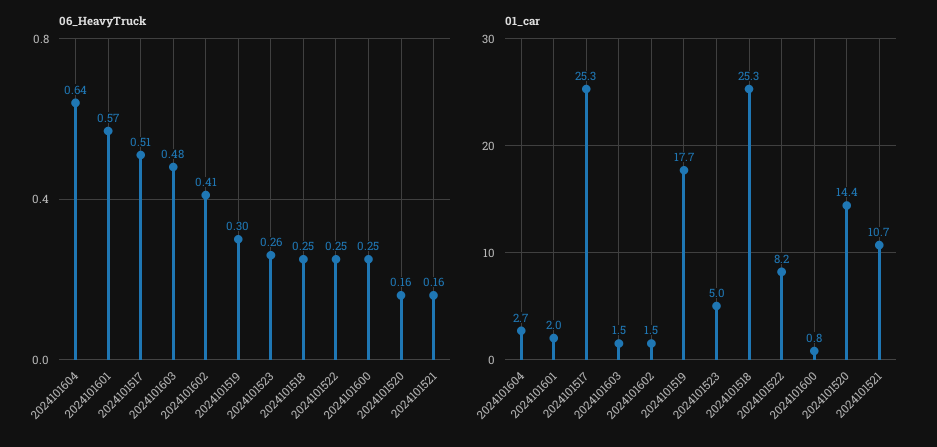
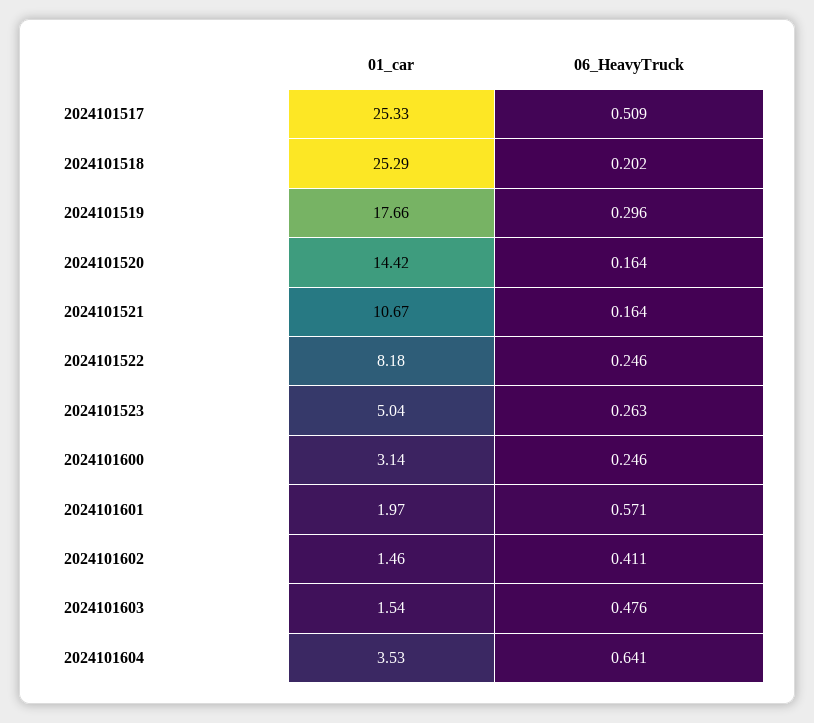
  {
    "06_HeavyTruck": {
      "2024101604": 0.641,
      "2024101601": 0.571,
      "2024101517": 0.509,
      "2024101603": 0.476,
      "2024101602": 0.411,
      "2024101519": 0.296,
      "2024101523": 0.263,
-     "2024101518": 0.25,
+     "2024101518": 0.202,
      "2024101522": 0.246,
      "2024101600": 0.246,
      "2024101520": 0.164,
      "2024101521": 0.164
    },
    "01_car": {
-     "2024101604": 2.7,
+     "2024101604": 3.53,
      "2024101601": 1.97,
      "2024101517": 25.33,
      "2024101603": 1.54,
      "2024101602": 1.46,
      "2024101519": 17.66,
      "2024101523": 5.04,
      "2024101518": 25.29,
      "2024101522": 8.18,
-     "2024101600": 0.8,
+     "2024101600": 3.14,
      "2024101520": 14.42,
      "2024101521": 10.67
    }
  }

